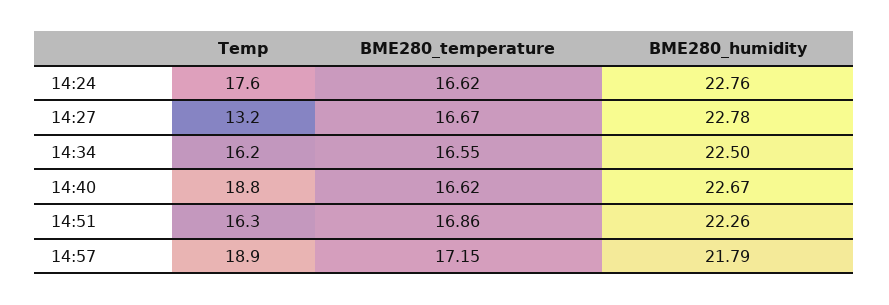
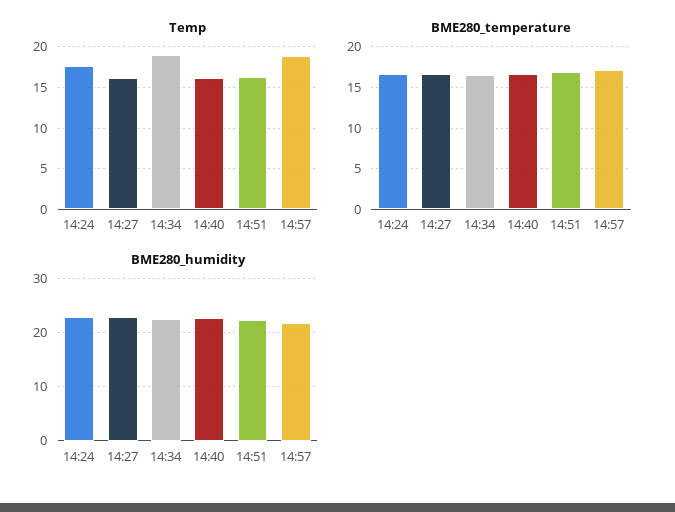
  {
    "Temp": {
      "14:24": 17.6,
-     "14:27": 13.2,
+     "14:27": 16,
-     "14:34": 16.2,
+     "14:34": 19,
-     "14:40": 18.8,
+     "14:40": 16,
      "14:51": 16.3,
      "14:57": 18.9
    },
    "BME280_temperature": {
      "14:24": 16.62,
      "14:27": 16.67,
      "14:34": 16.55,
      "14:40": 16.62,
      "14:51": 16.86,
      "14:57": 17.15
    },
    "BME280_humidity": {
      "14:24": 22.76,
      "14:27": 22.78,
      "14:34": 22.5,
      "14:40": 22.67,
      "14:51": 22.26,
      "14:57": 21.79
    }
  }

